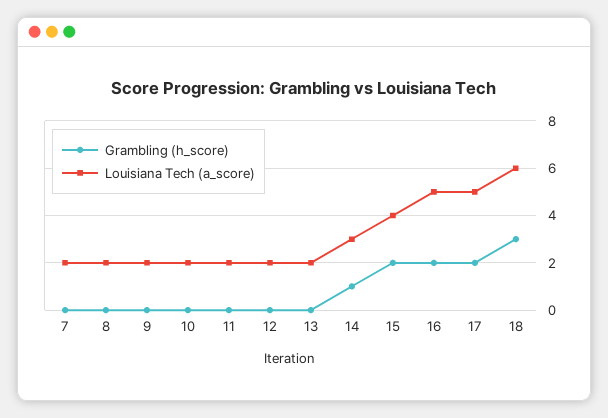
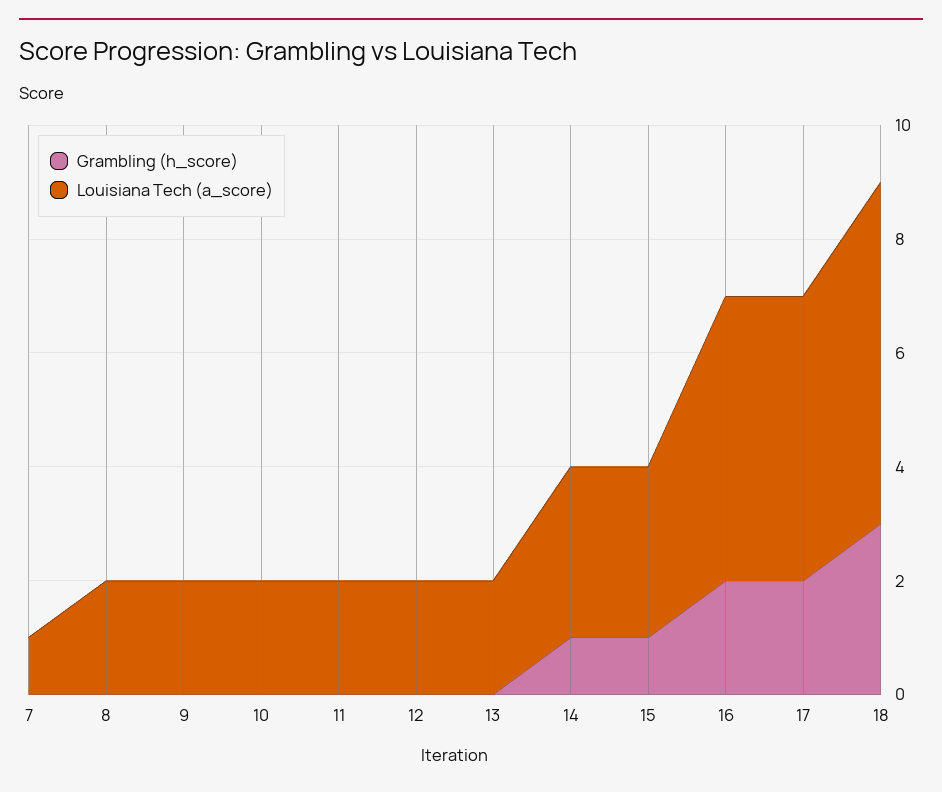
  {
    "Grambling (h_score)": {
      "7": 0,
      "8": 0,
      "9": 0,
      "10": 0,
      "11": 0,
      "12": 0,
      "13": 0,
      "14": 1,
-     "15": 2,
+     "15": 1,
      "16": 2,
      "17": 2,
      "18": 3
    },
    "Louisiana Tech (a_score)": {
-     "7": 2,
+     "7": 1,
      "8": 2,
      "9": 2,
      "10": 2,
      "11": 2,
      "12": 2,
      "13": 2,
      "14": 3,
-     "15": 4,
+     "15": 3,
      "16": 5,
      "17": 5,
      "18": 6
    }
  }

